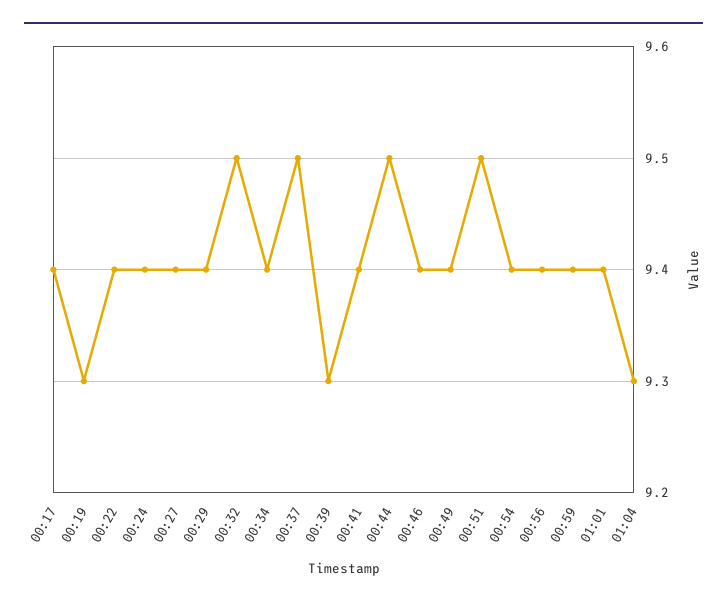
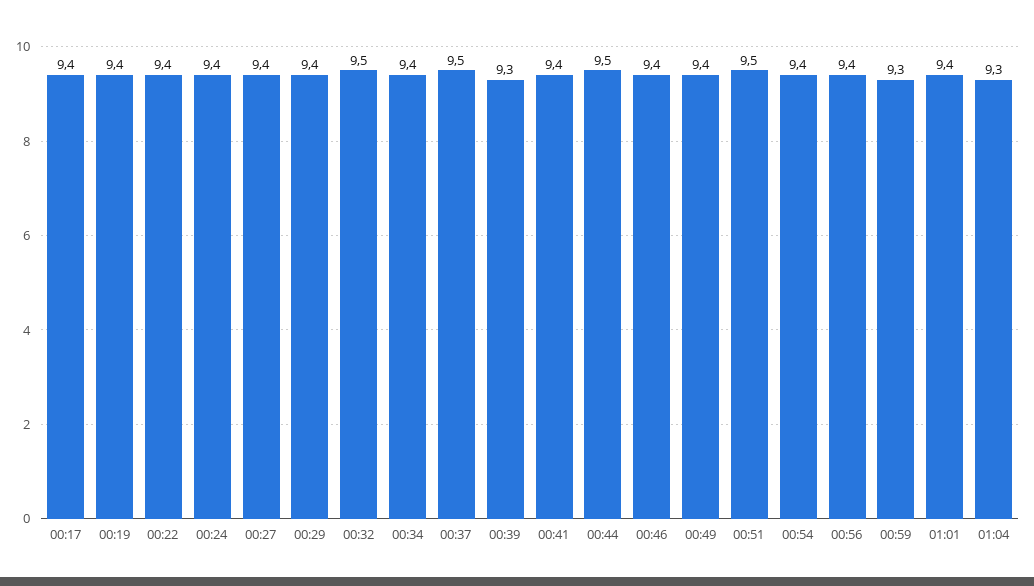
  {
    "00:17": 9.4,
-   "00:19": 9.3,
+   "00:19": 9.4,
    "00:22": 9.4,
    "00:24": 9.4,
    "00:27": 9.4,
    "00:29": 9.4,
    "00:32": 9.5,
    "00:34": 9.4,
    "00:37": 9.5,
    "00:39": 9.3,
    "00:41": 9.4,
    "00:44": 9.5,
    "00:46": 9.4,
    "00:49": 9.4,
    "00:51": 9.5,
    "00:54": 9.4,
    "00:56": 9.4,
-   "00:59": 9.4,
+   "00:59": 9.3,
    "01:01": 9.4,
    "01:04": 9.3
  }

